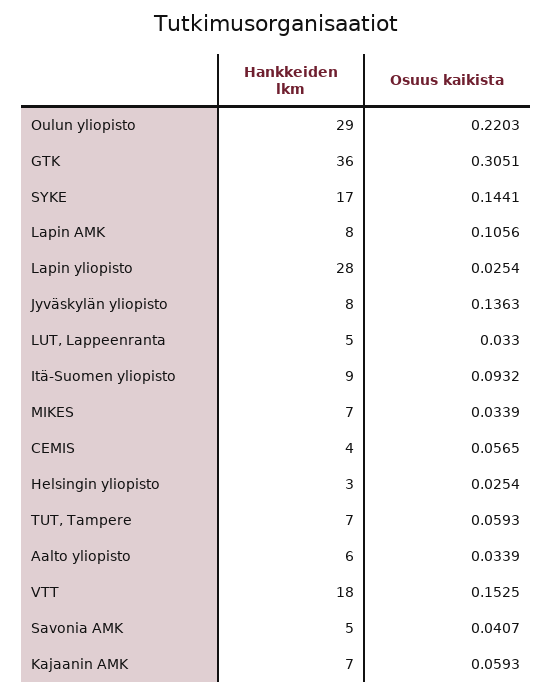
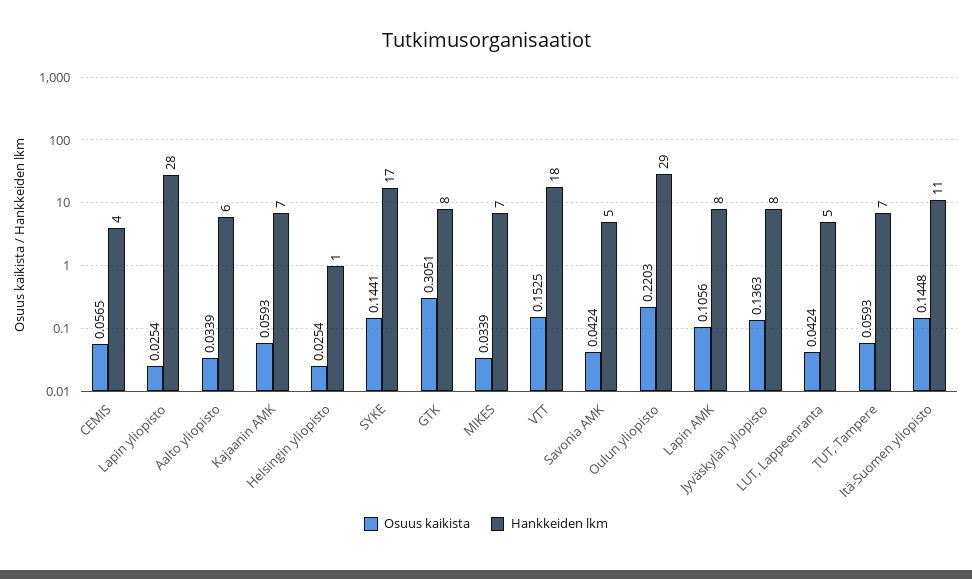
  {
    "Hankkeiden lkm": {
      "Oulun yliopisto": 29,
-     "GTK": 36,
+     "GTK": 8,
      "SYKE": 17,
      "Lapin AMK": 8,
      "Lapin yliopisto": 28,
      "Jyväskylän yliopisto": 8,
      "LUT, Lappeenranta": 5,
-     "Itä-Suomen yliopisto": 9,
+     "Itä-Suomen yliopisto": 11,
      "MIKES": 7,
      "CEMIS": 4,
-     "Helsingin yliopisto": 3,
+     "Helsingin yliopisto": 1,
      "TUT, Tampere": 7,
      "Aalto yliopisto": 6,
      "VTT": 18,
      "Savonia AMK": 5,
      "Kajaanin AMK": 7
    },
    "Osuus kaikista": {
      "Oulun yliopisto": 0.2203,
      "GTK": 0.3051,
      "SYKE": 0.1441,
      "Lapin AMK": 0.1056,
      "Lapin yliopisto": 0.0254,
      "Jyväskylän yliopisto": 0.1363,
-     "LUT, Lappeenranta": 0.033,
+     "LUT, Lappeenranta": 0.0424,
-     "Itä-Suomen yliopisto": 0.0932,
+     "Itä-Suomen yliopisto": 0.1448,
      "MIKES": 0.0339,
      "CEMIS": 0.0565,
      "Helsingin yliopisto": 0.0254,
      "TUT, Tampere": 0.0593,
      "Aalto yliopisto": 0.0339,
      "VTT": 0.1525,
-     "Savonia AMK": 0.0407,
+     "Savonia AMK": 0.0424,
      "Kajaanin AMK": 0.0593
    }
  }

